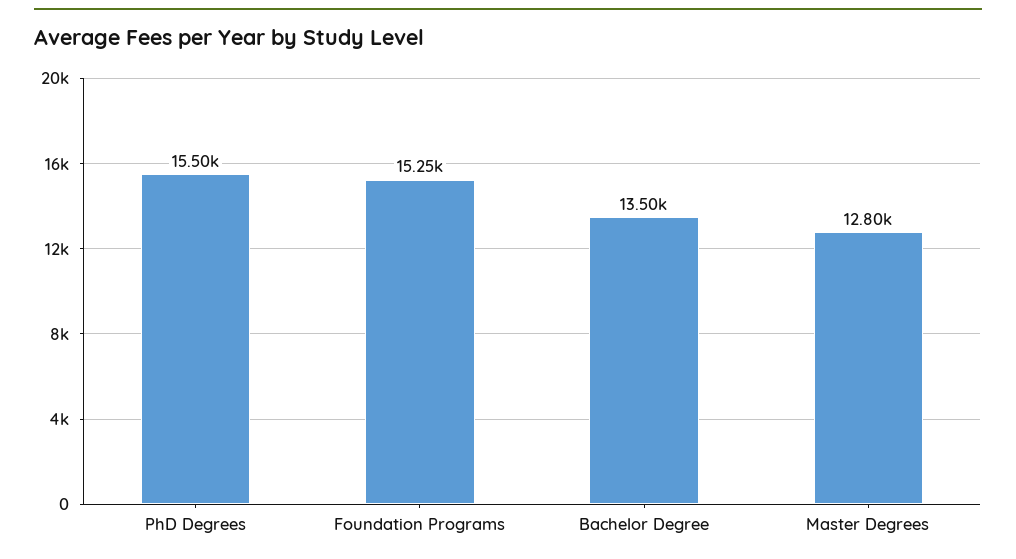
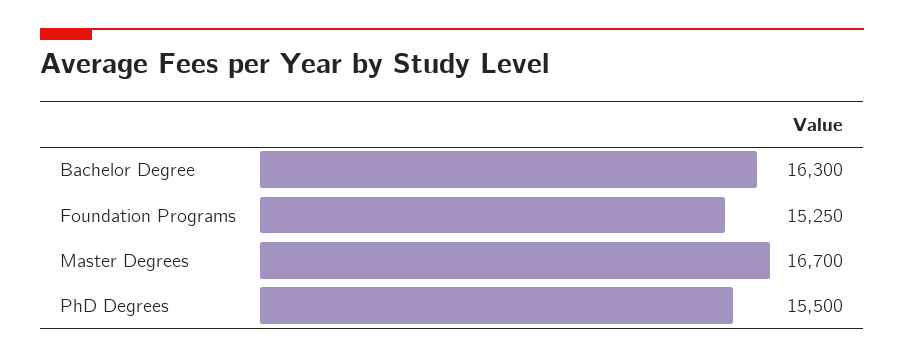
  {
    "PhD Degrees": 15500,
    "Foundation Programs": 15250,
-   "Bachelor Degree": 13500,
+   "Bachelor Degree": 16300,
-   "Master Degrees": 12800
+   "Master Degrees": 16700
  }

